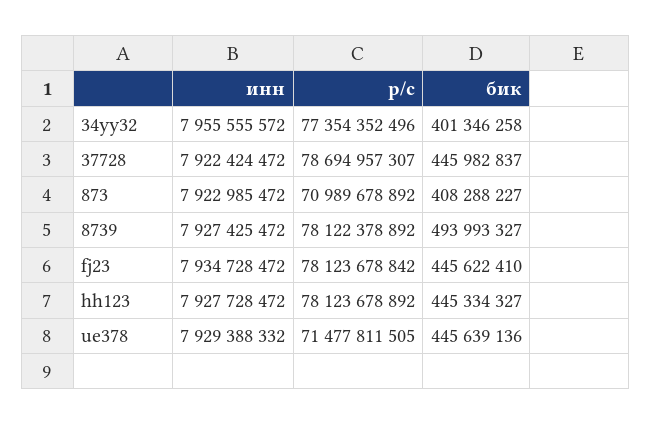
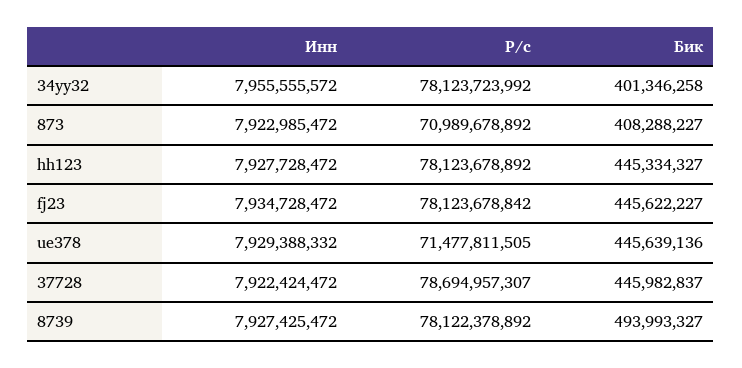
  {
    "инн": {
      "34yy32": 7955555572,
      "37728": 7922424472,
      "873": 7922985472,
      "8739": 7927425472,
      "fj23": 7934728472,
      "hh123": 7927728472,
      "ue378": 7929388332
    },
    "р/с": {
-     "34yy32": 77354352496,
+     "34yy32": 78123723992,
      "37728": 78694957307,
      "873": 70989678892,
      "8739": 78122378892,
      "fj23": 78123678842,
      "hh123": 78123678892,
      "ue378": 71477811505
    },
    "бик": {
      "34yy32": 401346258,
      "37728": 445982837,
      "873": 408288227,
      "8739": 493993327,
-     "fj23": 445622410,
+     "fj23": 445622227,
      "hh123": 445334327,
      "ue378": 445639136
    }
  }

